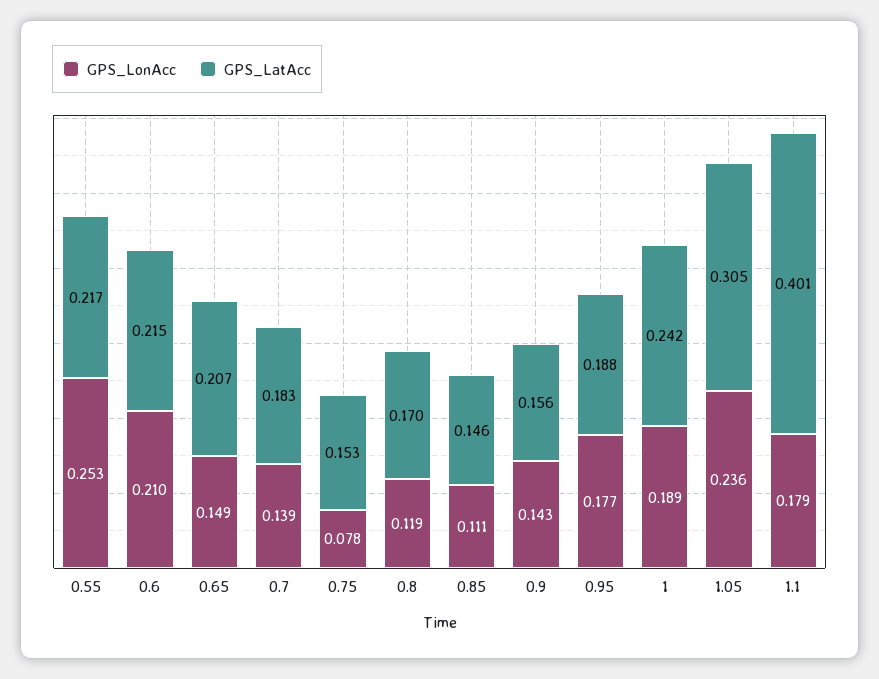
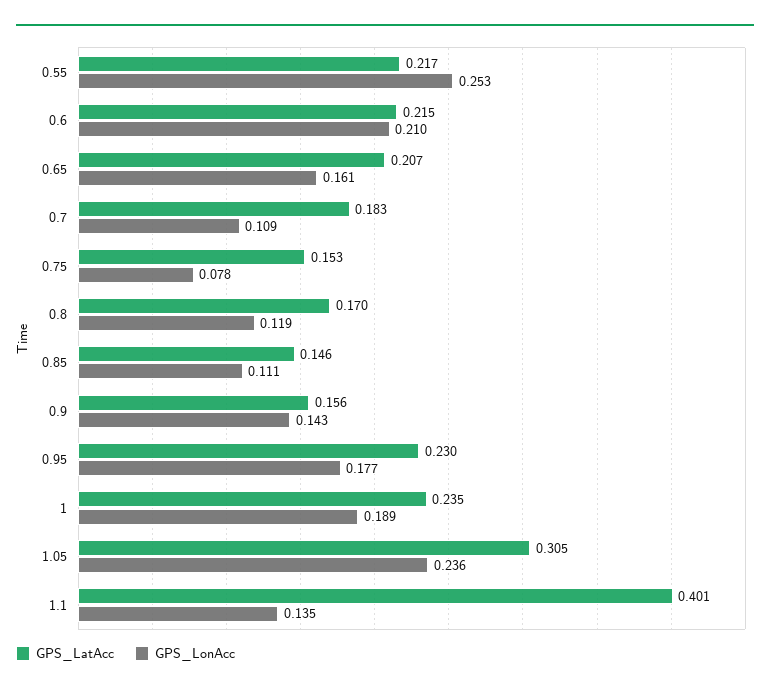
  {
    "GPS_LonAcc": {
      "0.55": 0.253,
      "0.6": 0.21,
-     "0.65": 0.149,
+     "0.65": 0.161,
-     "0.7": 0.139,
+     "0.7": 0.109,
      "0.75": 0.078,
      "0.8": 0.119,
      "0.85": 0.111,
      "0.9": 0.143,
      "0.95": 0.177,
      "1": 0.189,
      "1.05": 0.236,
-     "1.1": 0.179
+     "1.1": 0.135
    },
    "GPS_LatAcc": {
      "0.55": 0.217,
      "0.6": 0.215,
      "0.65": 0.207,
      "0.7": 0.183,
      "0.75": 0.153,
      "0.8": 0.17,
      "0.85": 0.146,
      "0.9": 0.156,
-     "0.95": 0.188,
+     "0.95": 0.23,
-     "1": 0.242,
+     "1": 0.235,
      "1.05": 0.305,
      "1.1": 0.401
    }
  }

